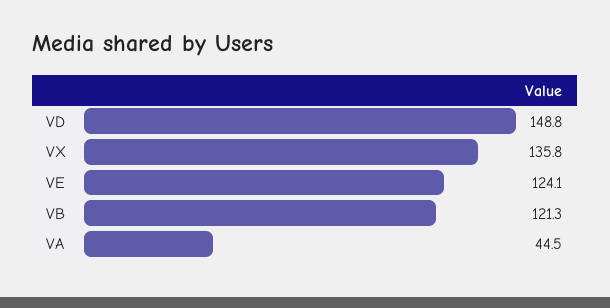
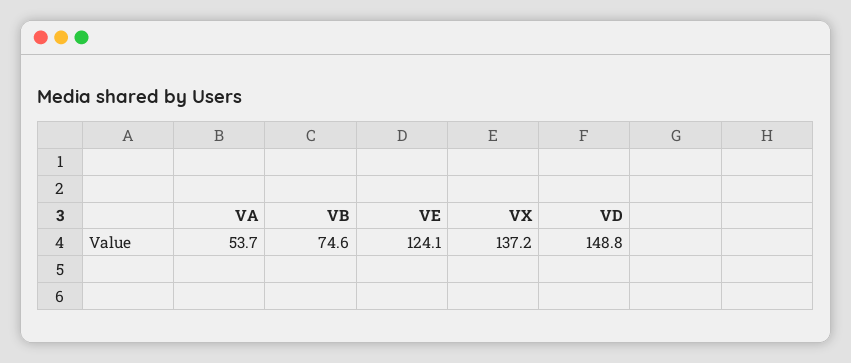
  {
    "VD": 148.8,
-   "VX": 135.8,
+   "VX": 137.2,
    "VE": 124.1,
-   "VB": 121.3,
+   "VB": 74.6,
-   "VA": 44.5
+   "VA": 53.7
  }

